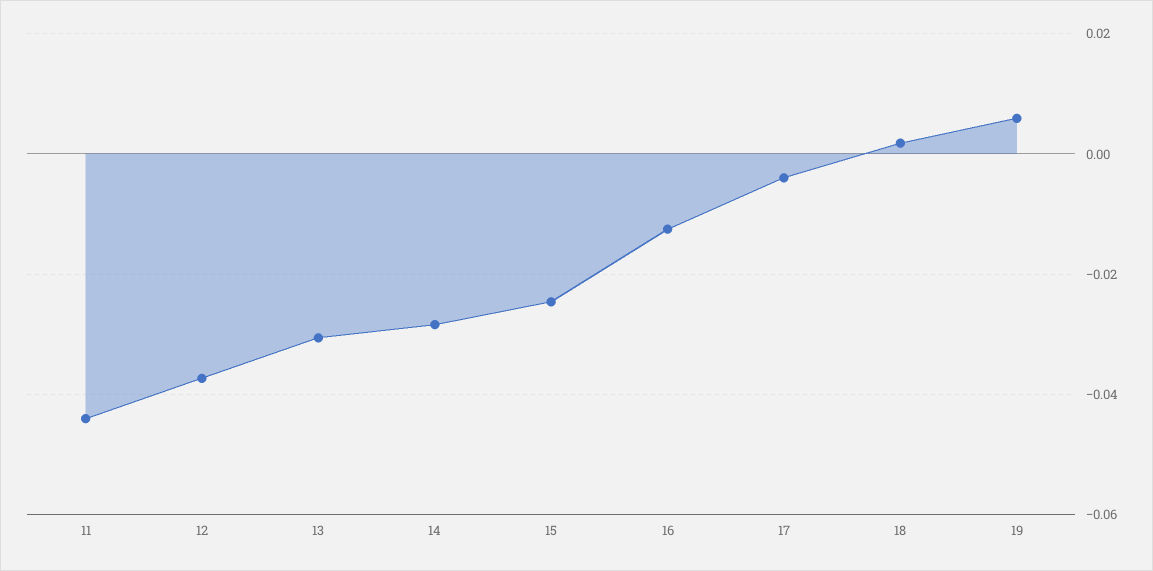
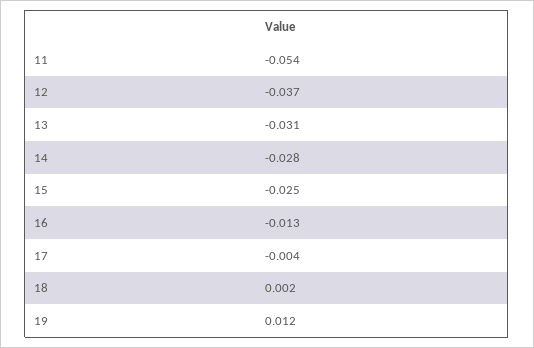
  {
-   "11": -0.044,
+   "11": -0.054,
    "12": -0.037,
    "13": -0.031,
    "14": -0.028,
    "15": -0.025,
    "16": -0.013,
    "17": -0.004,
    "18": 0.002,
-   "19": 0.006
+   "19": 0.012
  }

